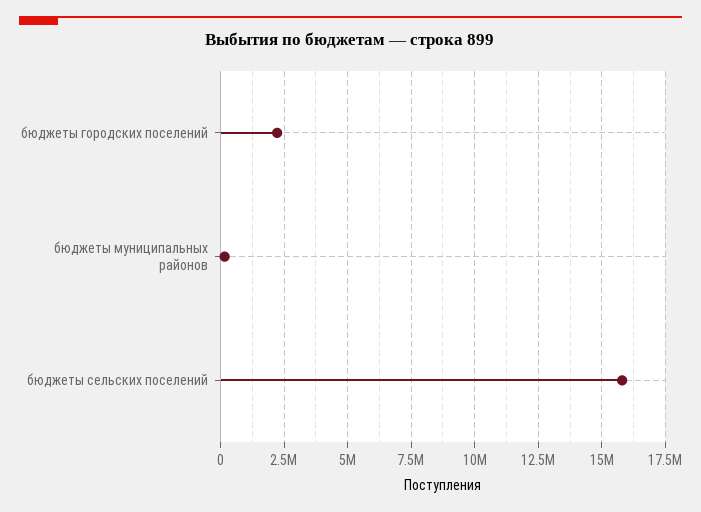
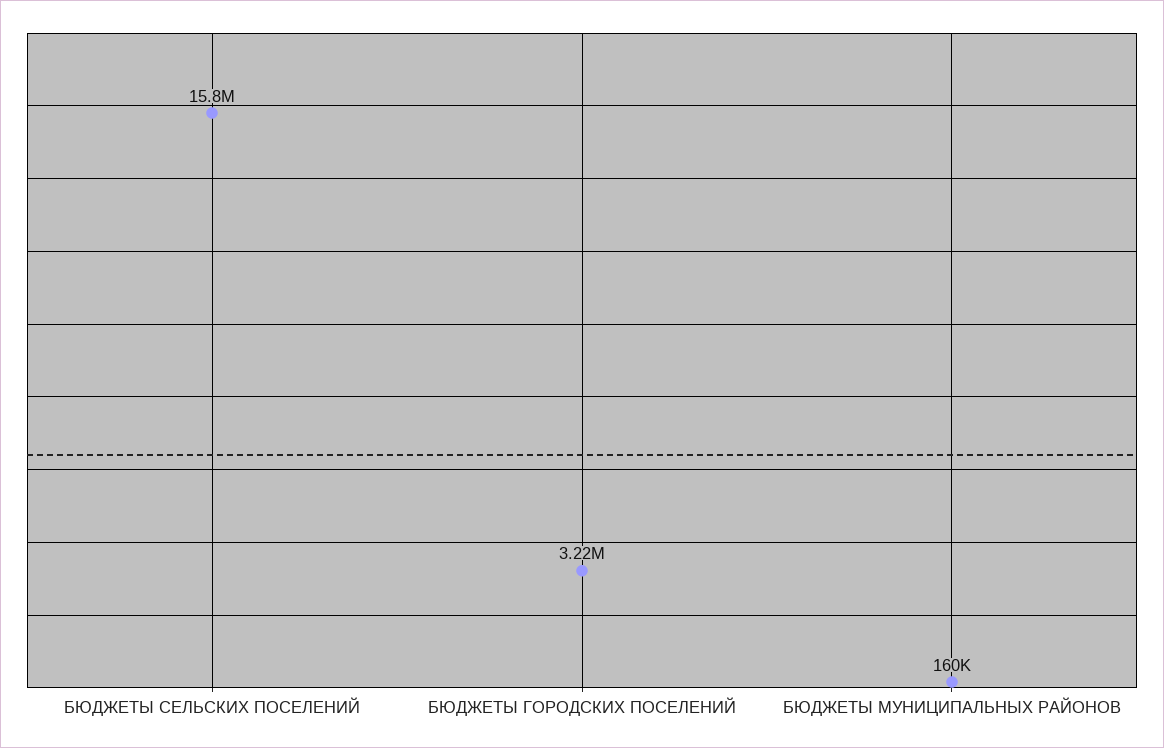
  {
-   "бюджеты городских поселений": 2250000,
+   "бюджеты городских поселений": 3220000,
    "бюджеты муниципальных районов": 160000,
    "бюджеты сельских поселений": 15800000
  }

